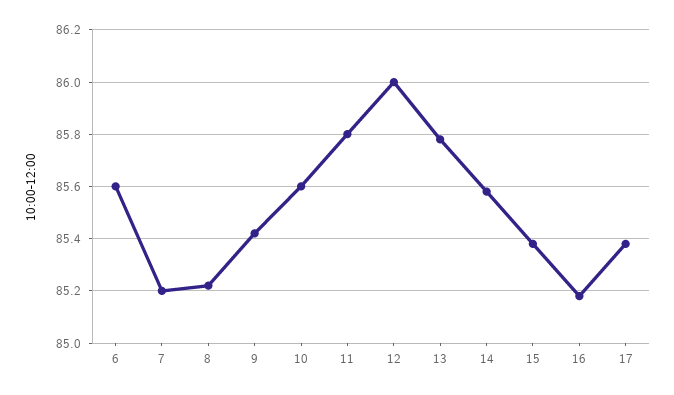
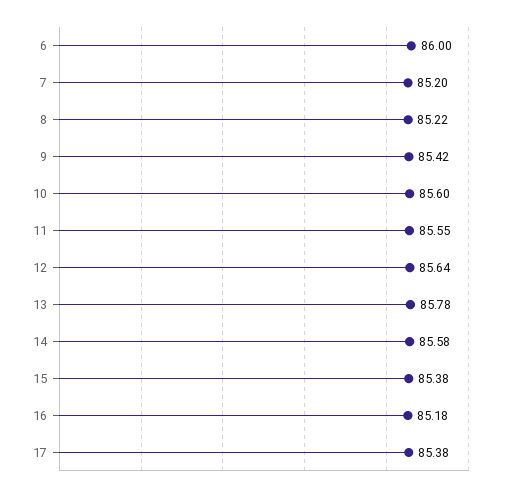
  {
-   "6": 85.6,
+   "6": 86,
    "7": 85.2,
    "8": 85.22,
    "9": 85.42,
    "10": 85.6,
-   "11": 85.8,
+   "11": 85.55,
-   "12": 86,
+   "12": 85.64,
    "13": 85.78,
    "14": 85.58,
    "15": 85.38,
    "16": 85.18,
    "17": 85.38
  }

